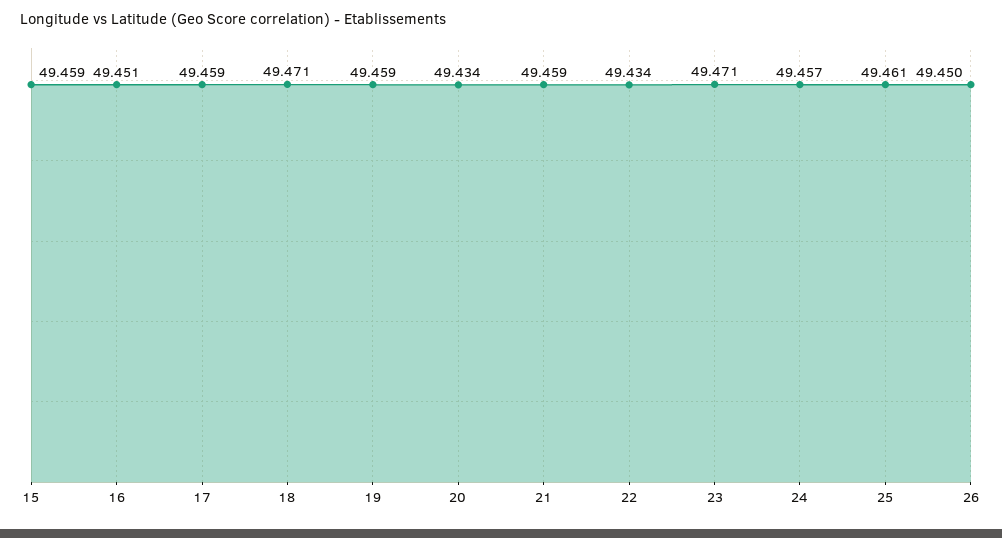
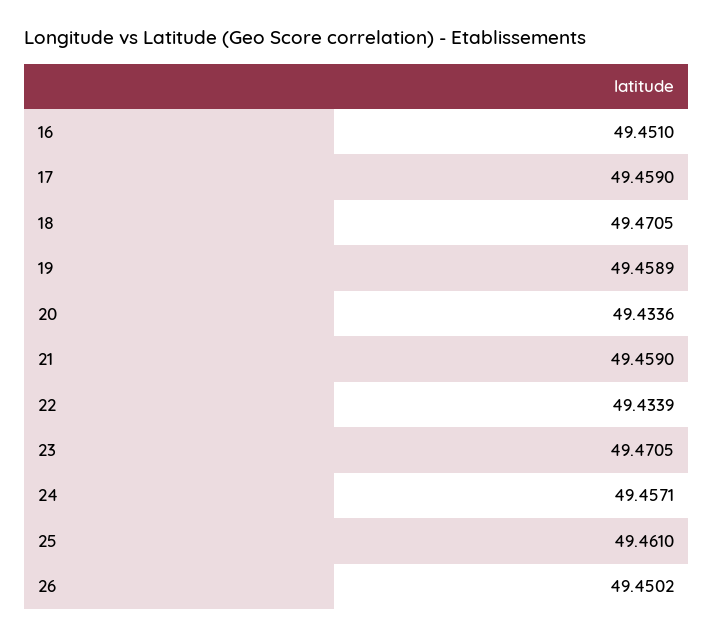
  {
-   "15": 49.459,
    "16": 49.451,
    "17": 49.459,
    "18": 49.4705,
    "19": 49.4589,
    "20": 49.4336,
    "21": 49.459,
    "22": 49.4339,
    "23": 49.4705,
    "24": 49.4571,
    "25": 49.461,
    "26": 49.4502
  }

